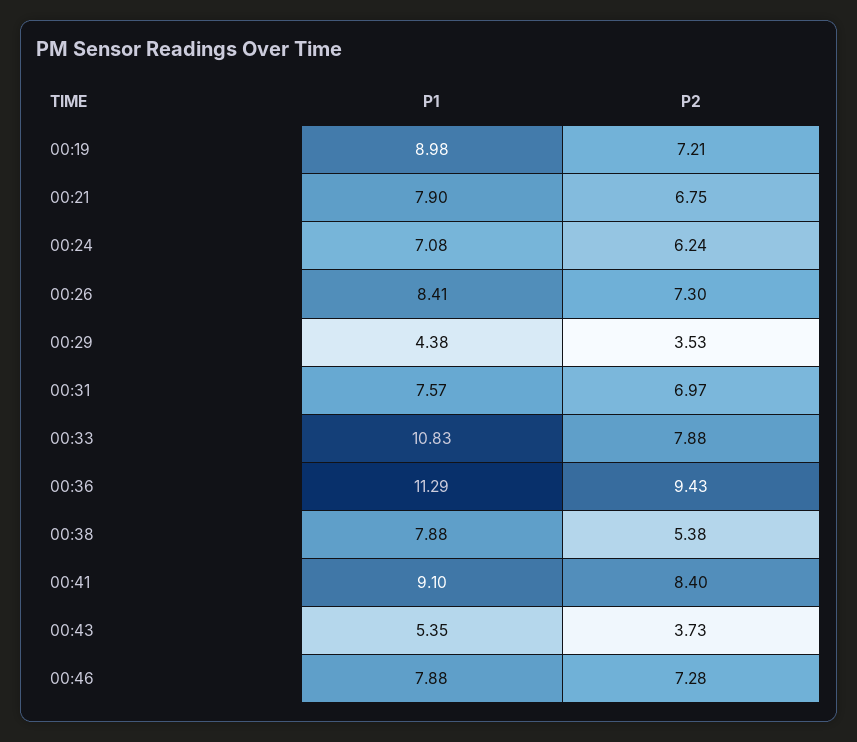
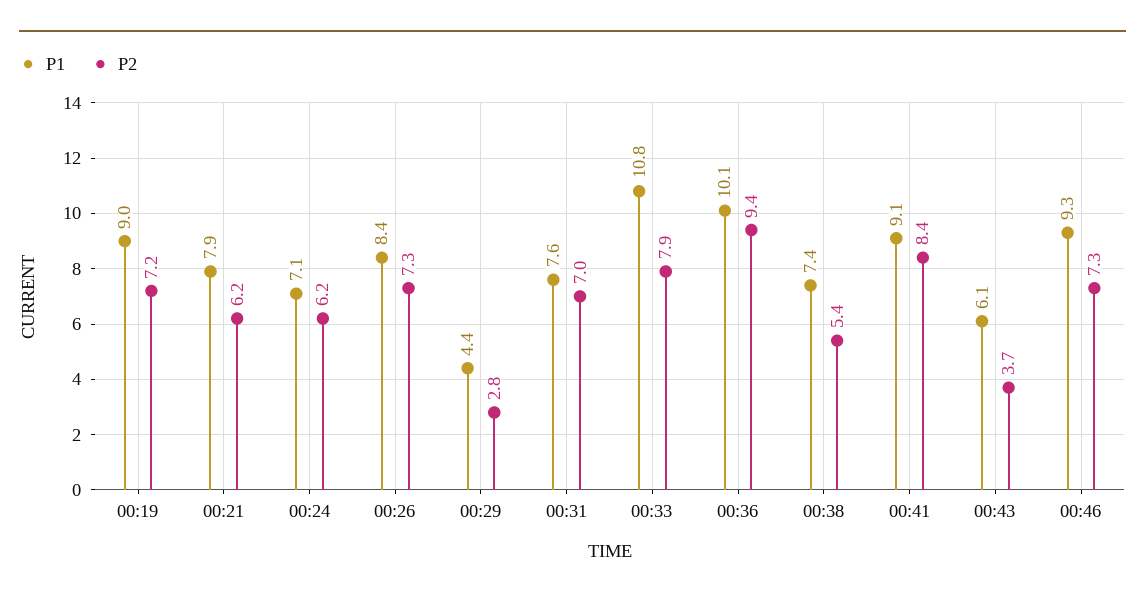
  {
    "P1": {
      "00:19": 8.98,
      "00:21": 7.9,
      "00:24": 7.08,
      "00:26": 8.41,
      "00:29": 4.38,
      "00:31": 7.57,
      "00:33": 10.83,
-     "00:36": 11.29,
+     "00:36": 10.1,
-     "00:38": 7.88,
+     "00:38": 7.4,
      "00:41": 9.1,
-     "00:43": 5.35,
+     "00:43": 6.1,
-     "00:46": 7.88
+     "00:46": 9.3
    },
    "P2": {
      "00:19": 7.21,
-     "00:21": 6.75,
+     "00:21": 6.2,
      "00:24": 6.24,
      "00:26": 7.3,
-     "00:29": 3.53,
+     "00:29": 2.8,
      "00:31": 6.97,
      "00:33": 7.88,
      "00:36": 9.43,
      "00:38": 5.38,
      "00:41": 8.4,
      "00:43": 3.73,
      "00:46": 7.28
    }
  }

